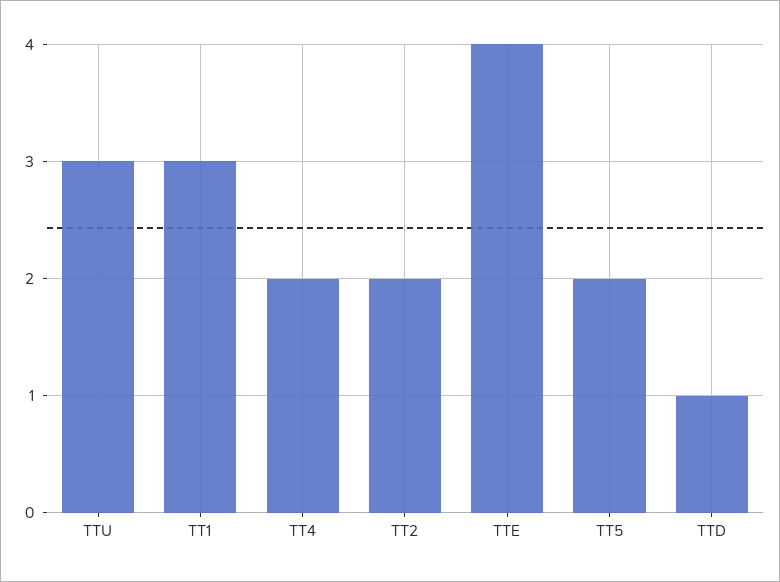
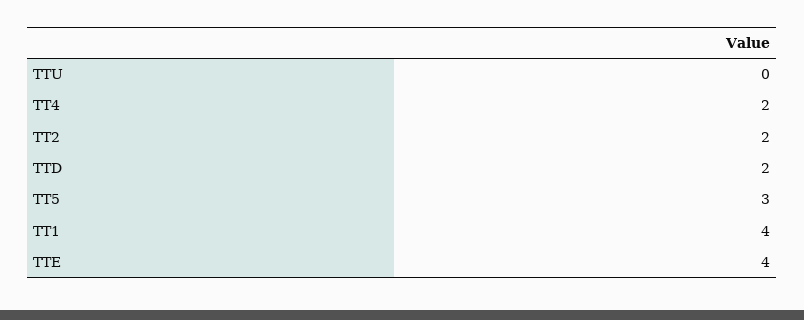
  {
-   "TTU": 3,
+   "TTU": 0,
-   "TT1": 3,
+   "TT1": 4,
    "TT4": 2,
    "TT2": 2,
    "TTE": 4,
-   "TT5": 2,
+   "TT5": 3,
-   "TTD": 1
+   "TTD": 2
  }

